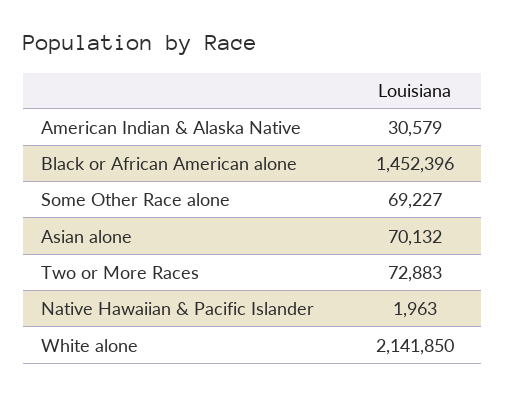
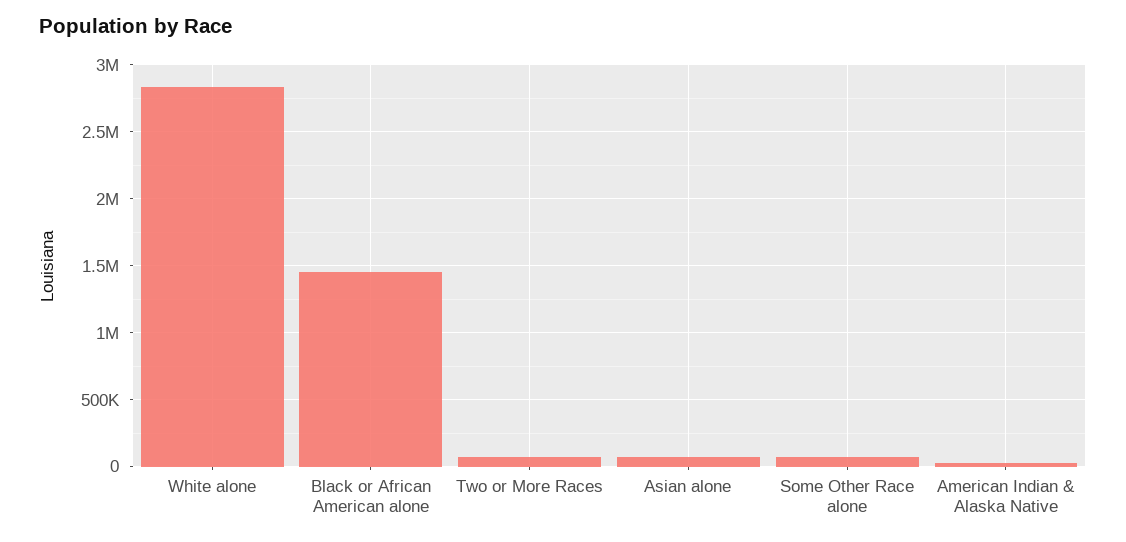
  {
    "American Indian & Alaska Native": 30579,
    "Black or African American alone": 1452396,
    "Some Other Race alone": 69227,
    "Asian alone": 70132,
    "Two or More Races": 72883,
-   "Native Hawaiian & Pacific Islander": 1963,
-   "White alone": 2141850
+   "White alone": 2850000
  }

